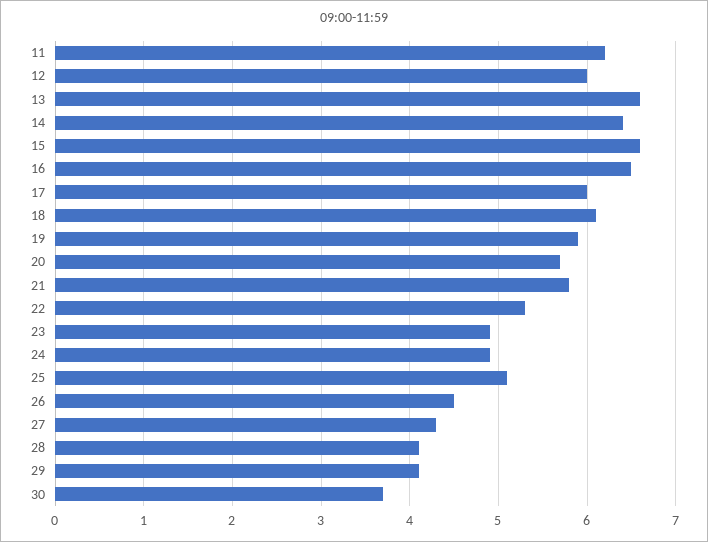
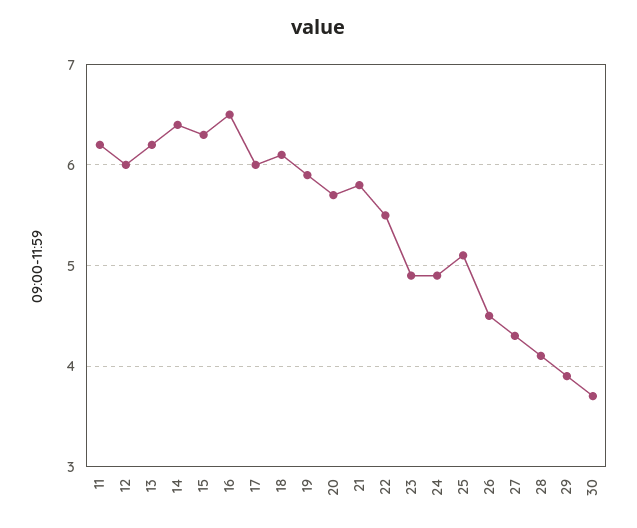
  {
    "11": 6.2,
    "12": 6,
-   "13": 6.6,
+   "13": 6.2,
    "14": 6.4,
-   "15": 6.6,
+   "15": 6.3,
    "16": 6.5,
    "17": 6,
    "18": 6.1,
    "19": 5.9,
    "20": 5.7,
    "21": 5.8,
-   "22": 5.3,
+   "22": 5.5,
    "23": 4.9,
    "24": 4.9,
    "25": 5.1,
    "26": 4.5,
    "27": 4.3,
    "28": 4.1,
-   "29": 4.1,
+   "29": 3.9,
    "30": 3.7
  }

